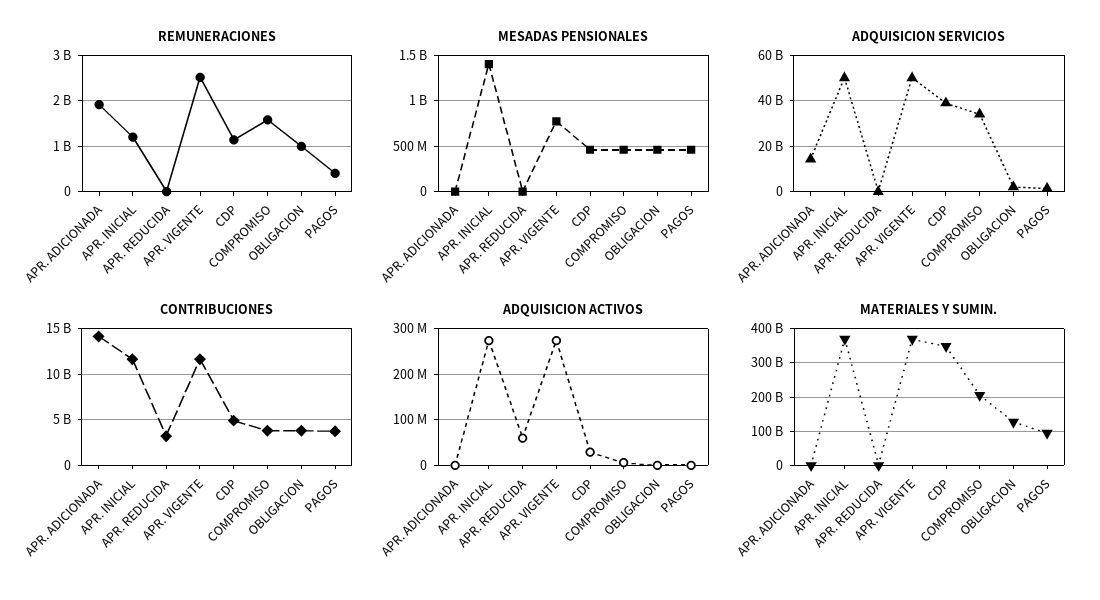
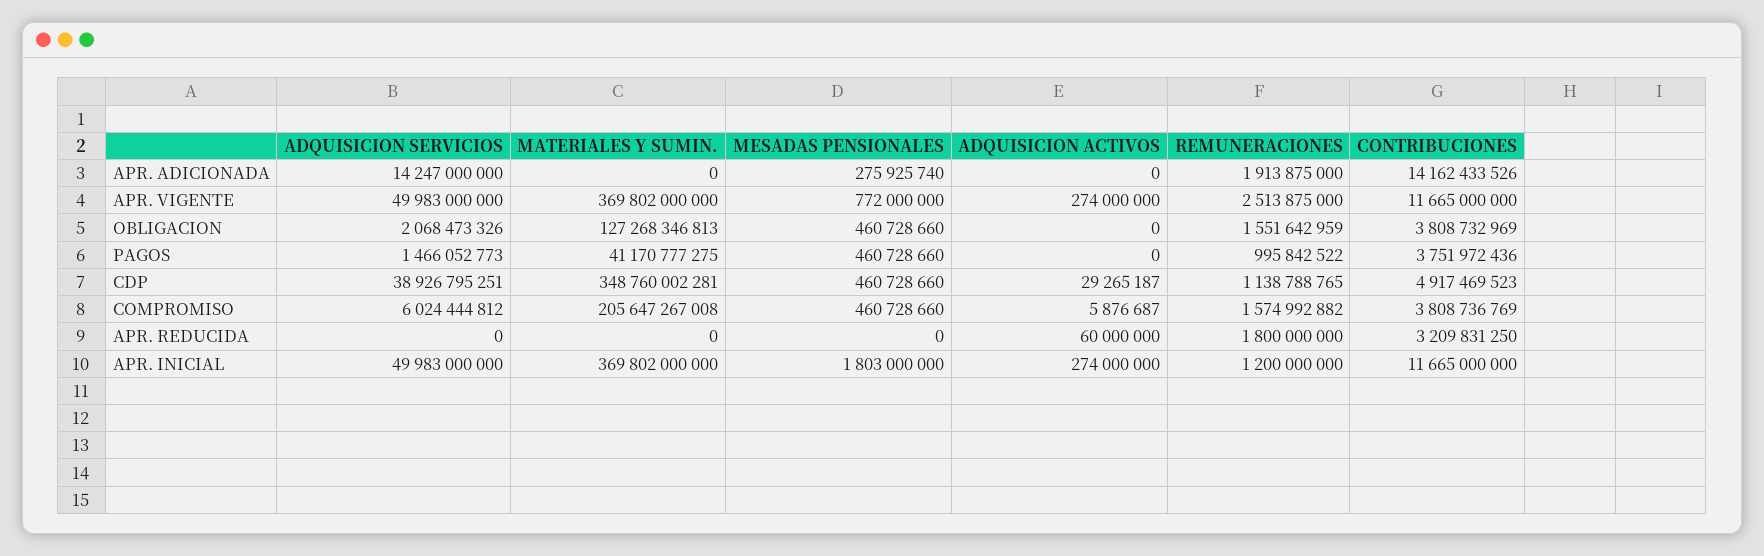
  {
    "REMUNERACIONES": {
      "APR. ADICIONADA": 1913875000,
      "APR. INICIAL": 1200000000,
-     "APR. REDUCIDA": 0,
+     "APR. REDUCIDA": 1800000000,
      "APR. VIGENTE": 2513875000,
      "CDP": 1138788765,
      "COMPROMISO": 1574992882,
-     "OBLIGACION": 1000000000,
+     "OBLIGACION": 1551642959,
-     "PAGOS": 400000000
+     "PAGOS": 995842522
    },
    "MESADAS PENSIONALES": {
-     "APR. ADICIONADA": 0,
+     "APR. ADICIONADA": 275925740,
-     "APR. INICIAL": 1400000000,
+     "APR. INICIAL": 1803000000,
      "APR. REDUCIDA": 0,
      "APR. VIGENTE": 772000000,
      "CDP": 460728660,
      "COMPROMISO": 460728660,
      "OBLIGACION": 460728660,
      "PAGOS": 460728660
    },
    "ADQUISICION SERVICIOS": {
      "APR. ADICIONADA": 14247000000,
      "APR. INICIAL": 49983000000,
      "APR. REDUCIDA": 0,
      "APR. VIGENTE": 49983000000,
      "CDP": 38926795251,
-     "COMPROMISO": 35000000000,
+     "COMPROMISO": 6024444812,
      "OBLIGACION": 2068473326,
      "PAGOS": 1466052773
    },
    "CONTRIBUCIONES": {
      "APR. ADICIONADA": 14162433526,
      "APR. INICIAL": 11665000000,
      "APR. REDUCIDA": 3209831250,
      "APR. VIGENTE": 11665000000,
      "CDP": 4917469523,
      "COMPROMISO": 3808736769,
      "OBLIGACION": 3808732969,
      "PAGOS": 3751972436
    },
    "ADQUISICION ACTIVOS": {
      "APR. ADICIONADA": 0,
      "APR. INICIAL": 274000000,
      "APR. REDUCIDA": 60000000,
      "APR. VIGENTE": 274000000,
      "CDP": 29265187,
      "COMPROMISO": 5876687,
      "OBLIGACION": 0,
      "PAGOS": 0
    },
    "MATERIALES Y SUMIN.": {
      "APR. ADICIONADA": 0,
      "APR. INICIAL": 369802000000,
      "APR. REDUCIDA": 0,
      "APR. VIGENTE": 369802000000,
      "CDP": 348760002281,
      "COMPROMISO": 205647267008,
      "OBLIGACION": 127268346813,
-     "PAGOS": 100000000000
+     "PAGOS": 41170777275
    }
  }

